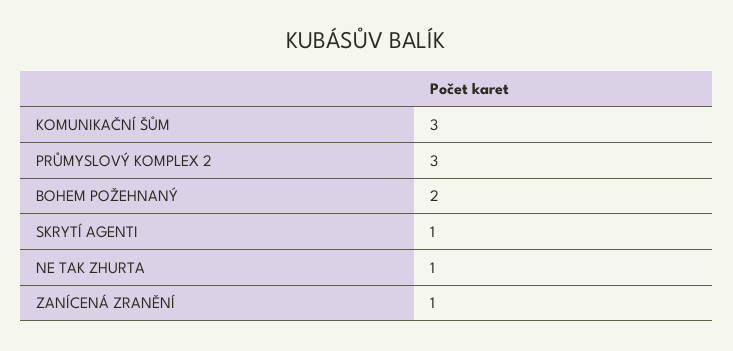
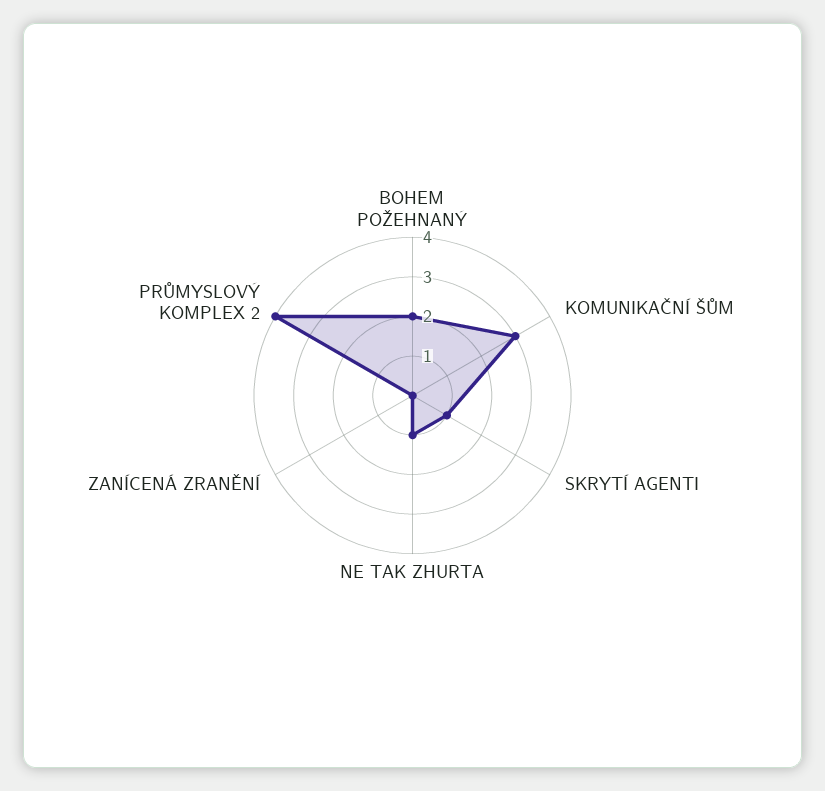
  {
    "KOMUNIKAČNÍ ŠŮM": 3,
-   "PRŮMYSLOVÝ KOMPLEX 2": 3,
+   "PRŮMYSLOVÝ KOMPLEX 2": 4,
    "BOHEM POŽEHNANÝ": 2,
    "SKRYTÍ AGENTI": 1,
    "NE TAK ZHURTA": 1,
-   "ZANÍCENÁ ZRANĚNÍ": 1
+   "ZANÍCENÁ ZRANĚNÍ": 0
  }

